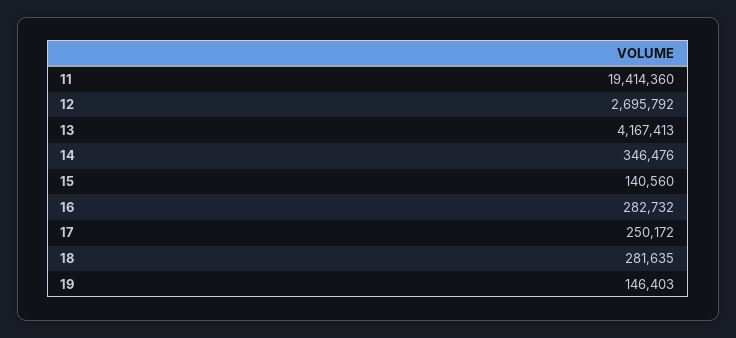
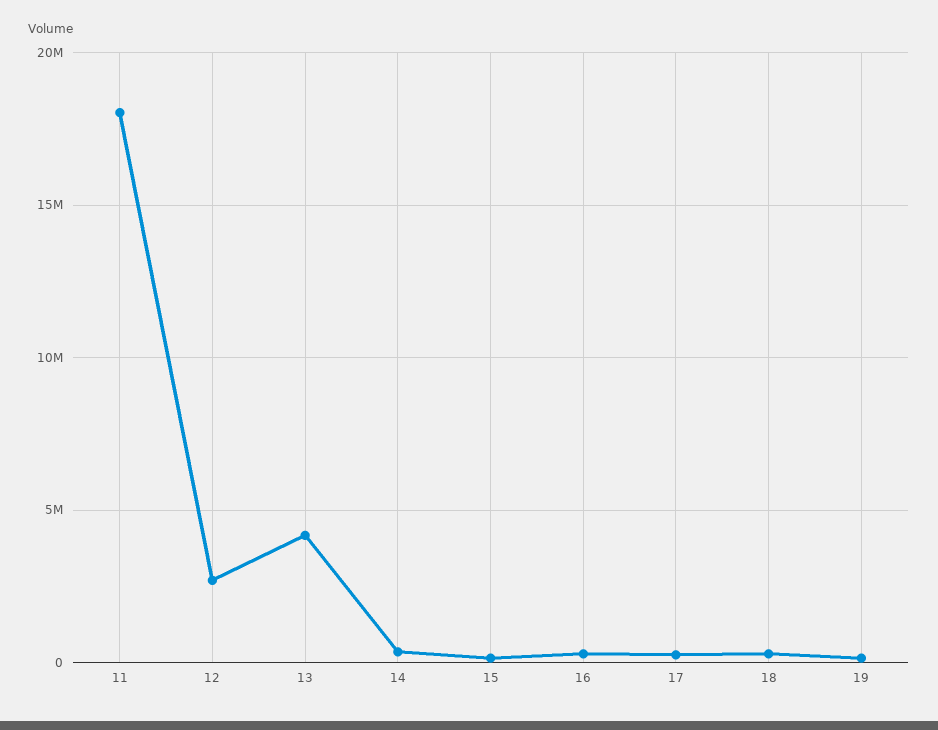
  {
-   "11": 19414360,
+   "11": 18000000,
    "12": 2695792,
    "13": 4167413,
    "14": 346476,
    "15": 140560,
    "16": 282732,
    "17": 250172,
    "18": 281635,
    "19": 146403
  }

